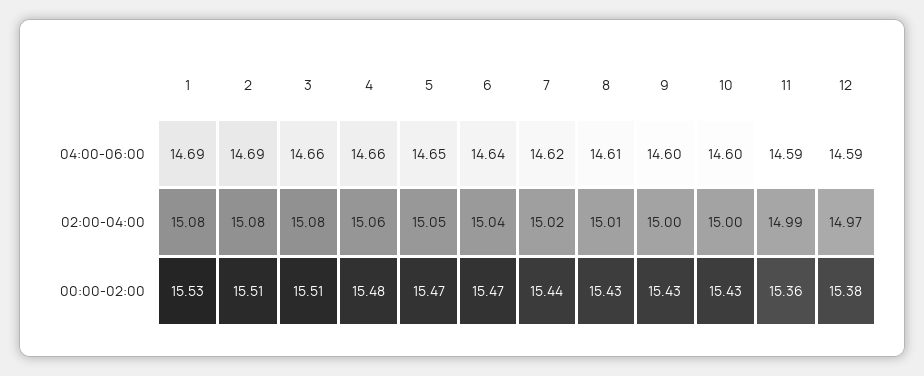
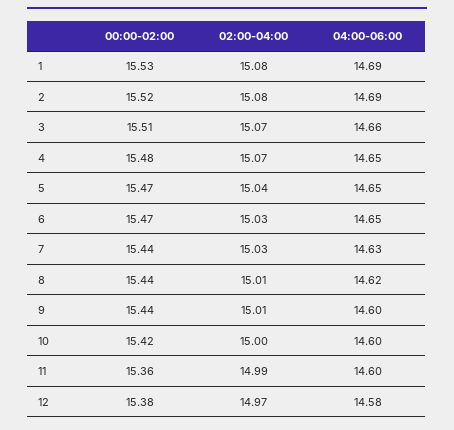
  {
    "1": {
      "04:00-06:00": 14.69,
      "02:00-04:00": 15.08,
      "00:00-02:00": 15.53
    },
    "2": {
      "04:00-06:00": 14.69,
      "02:00-04:00": 15.08,
-     "00:00-02:00": 15.51
+     "00:00-02:00": 15.52
    },
    "3": {
      "04:00-06:00": 14.66,
-     "02:00-04:00": 15.08,
+     "02:00-04:00": 15.07,
      "00:00-02:00": 15.51
    },
    "4": {
-     "04:00-06:00": 14.66,
+     "04:00-06:00": 14.65,
-     "02:00-04:00": 15.06,
+     "02:00-04:00": 15.07,
      "00:00-02:00": 15.48
    },
    "5": {
      "04:00-06:00": 14.65,
-     "02:00-04:00": 15.05,
+     "02:00-04:00": 15.04,
      "00:00-02:00": 15.47
    },
    "6": {
-     "04:00-06:00": 14.64,
+     "04:00-06:00": 14.65,
-     "02:00-04:00": 15.04,
+     "02:00-04:00": 15.03,
      "00:00-02:00": 15.47
    },
    "7": {
-     "04:00-06:00": 14.62,
+     "04:00-06:00": 14.63,
-     "02:00-04:00": 15.02,
+     "02:00-04:00": 15.03,
      "00:00-02:00": 15.44
    },
    "8": {
-     "04:00-06:00": 14.61,
+     "04:00-06:00": 14.62,
      "02:00-04:00": 15.01,
-     "00:00-02:00": 15.43
+     "00:00-02:00": 15.44
    },
    "9": {
      "04:00-06:00": 14.6,
-     "02:00-04:00": 15,
+     "02:00-04:00": 15.01,
-     "00:00-02:00": 15.43
+     "00:00-02:00": 15.44
    },
    "10": {
      "04:00-06:00": 14.6,
      "02:00-04:00": 15,
-     "00:00-02:00": 15.43
+     "00:00-02:00": 15.42
    },
    "11": {
-     "04:00-06:00": 14.59,
+     "04:00-06:00": 14.6,
      "02:00-04:00": 14.99,
      "00:00-02:00": 15.36
    },
    "12": {
-     "04:00-06:00": 14.59,
+     "04:00-06:00": 14.58,
      "02:00-04:00": 14.97,
      "00:00-02:00": 15.38
    }
  }

